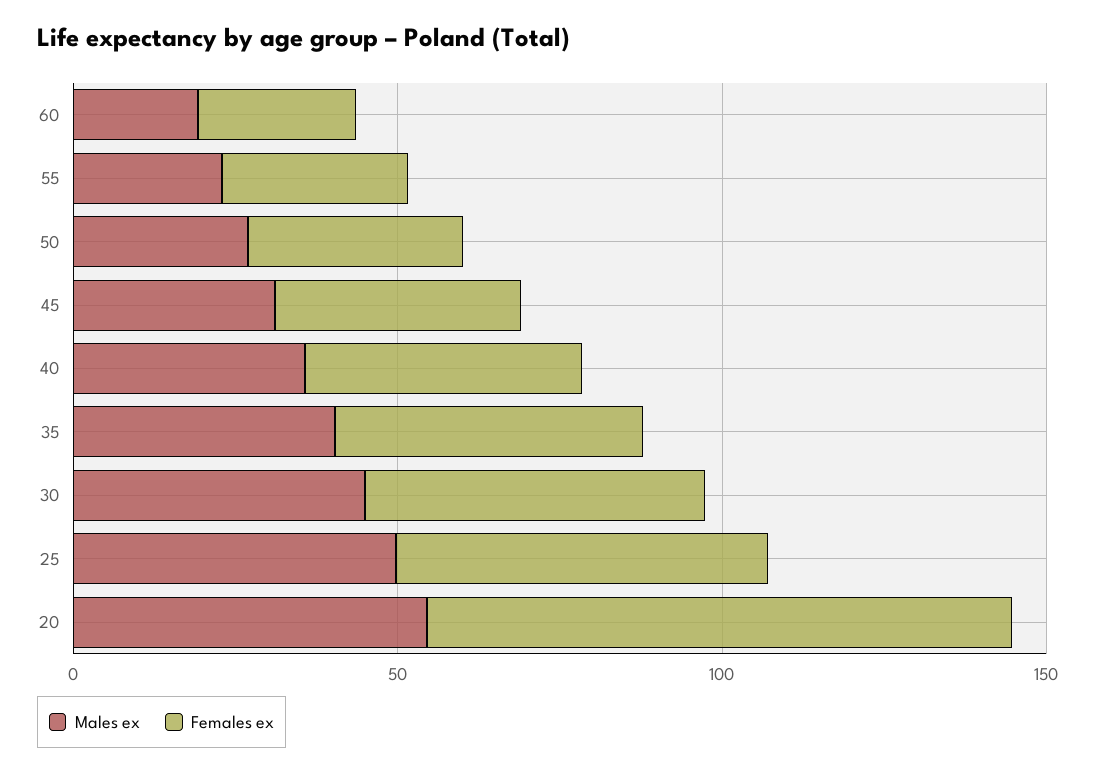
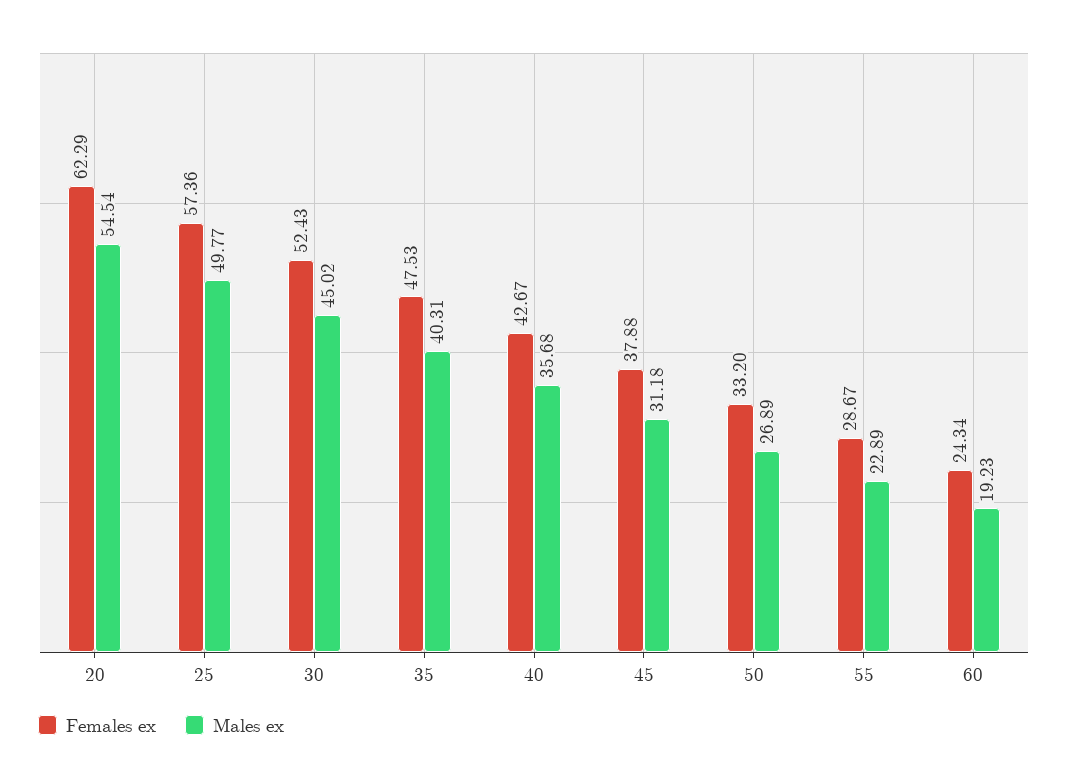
  {
    "Males ex": {
      "60": 19.23,
      "55": 22.89,
      "50": 26.89,
      "45": 31.18,
      "40": 35.68,
      "35": 40.31,
      "30": 45.02,
      "25": 49.77,
      "20": 54.54
    },
    "Females ex": {
      "60": 24.34,
      "55": 28.67,
      "50": 33.2,
      "45": 37.88,
      "40": 42.67,
      "35": 47.53,
      "30": 52.43,
      "25": 57.36,
-     "20": 90
+     "20": 62.29
    }
  }

